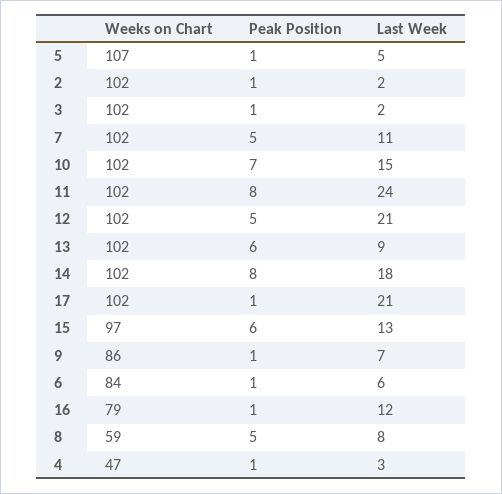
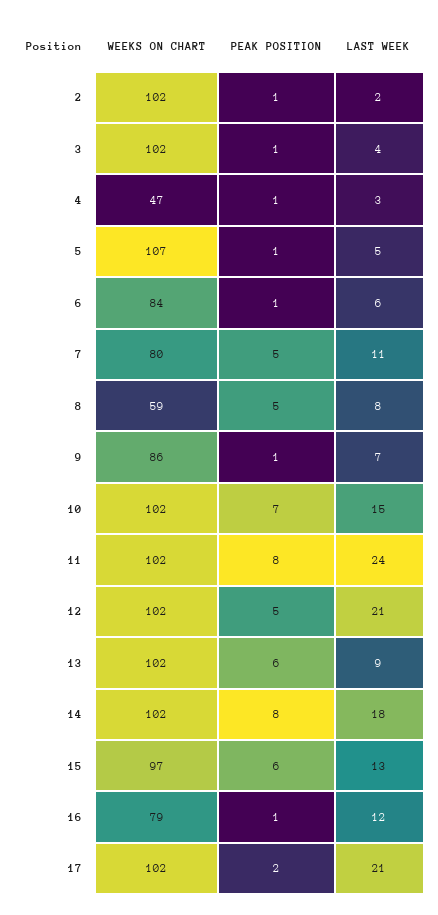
  {
    "Weeks on Chart": {
      "5": 107,
      "2": 102,
      "3": 102,
-     "7": 102,
+     "7": 80,
      "10": 102,
      "11": 102,
      "12": 102,
      "13": 102,
      "14": 102,
      "17": 102,
      "15": 97,
      "9": 86,
      "6": 84,
      "16": 79,
      "8": 59,
      "4": 47
    },
    "Peak Position": {
      "5": 1,
      "2": 1,
      "3": 1,
      "7": 5,
      "10": 7,
      "11": 8,
      "12": 5,
      "13": 6,
      "14": 8,
-     "17": 1,
+     "17": 2,
      "15": 6,
      "9": 1,
      "6": 1,
      "16": 1,
      "8": 5,
      "4": 1
    },
    "Last Week": {
      "5": 5,
      "2": 2,
-     "3": 2,
+     "3": 4,
      "7": 11,
      "10": 15,
      "11": 24,
      "12": 21,
      "13": 9,
      "14": 18,
      "17": 21,
      "15": 13,
      "9": 7,
      "6": 6,
      "16": 12,
      "8": 8,
      "4": 3
    }
  }

